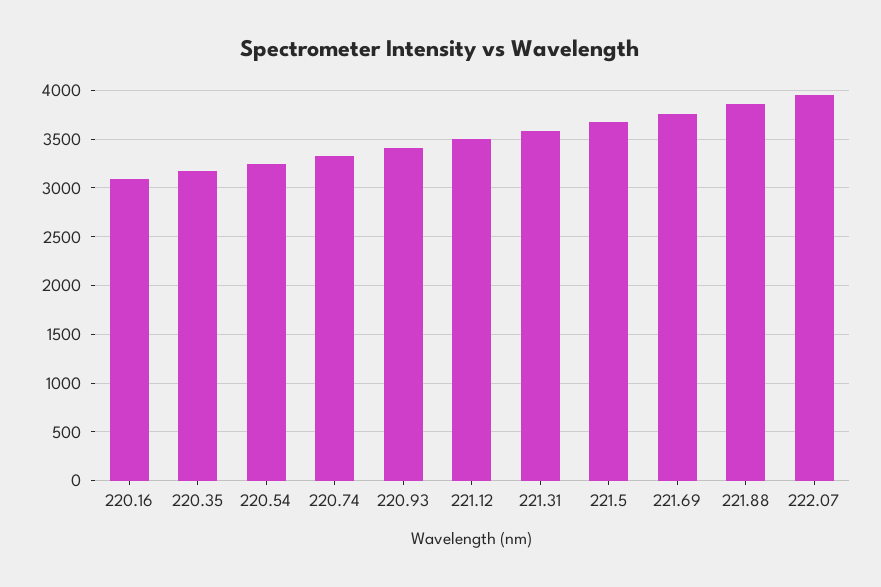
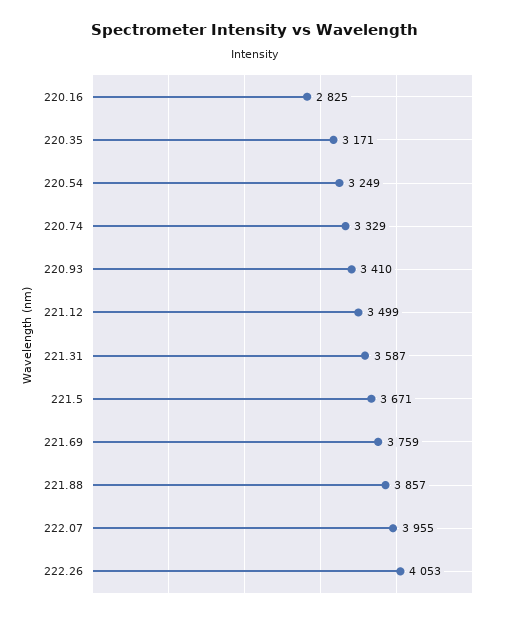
  {
-   "220.16": 3100,
+   "220.16": 2825,
    "220.35": 3171,
    "220.54": 3249,
    "220.74": 3329,
    "220.93": 3410,
    "221.12": 3499,
    "221.31": 3587,
    "221.5": 3671,
    "221.69": 3759,
    "221.88": 3857,
-   "222.07": 3955
+   "222.07": 3955,
+   "222.26": 4053
  }

